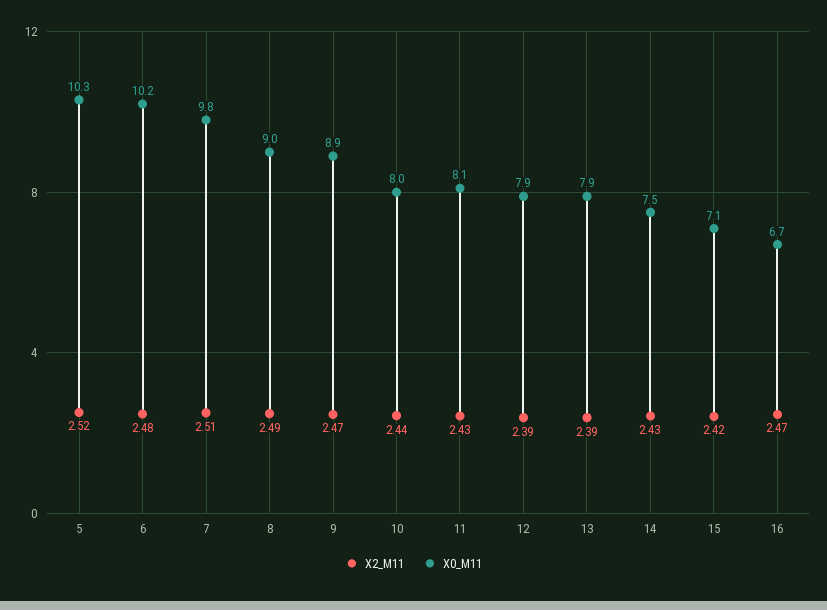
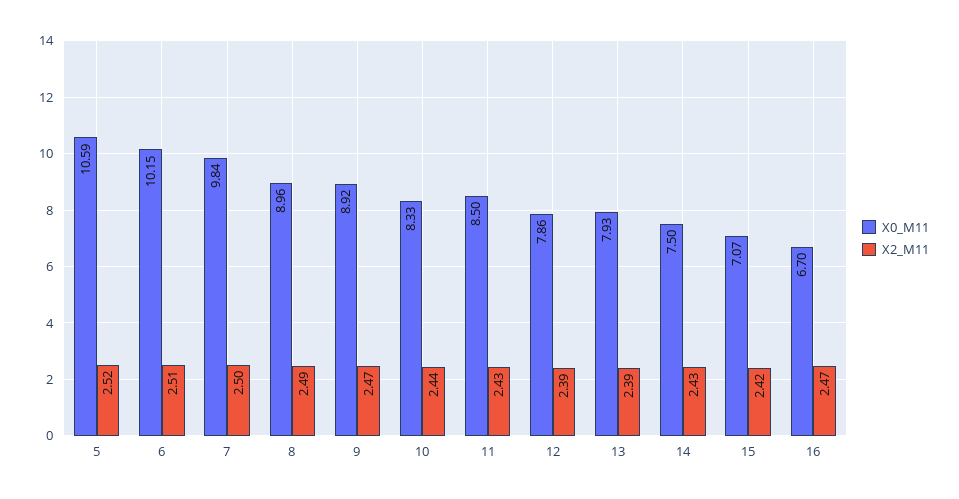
  {
    "X2_M11": {
      "5": 2.52,
-     "6": 2.48,
+     "6": 2.51,
-     "7": 2.51,
+     "7": 2.5,
      "8": 2.49,
      "9": 2.47,
      "10": 2.44,
      "11": 2.43,
      "12": 2.39,
      "13": 2.39,
      "14": 2.43,
      "15": 2.42,
      "16": 2.47
    },
    "X0_M11": {
-     "5": 10.3,
+     "5": 10.59,
      "6": 10.15,
      "7": 9.84,
      "8": 8.96,
      "9": 8.92,
-     "10": 8,
+     "10": 8.33,
-     "11": 8.1,
+     "11": 8.5,
      "12": 7.86,
      "13": 7.93,
      "14": 7.5,
      "15": 7.07,
      "16": 6.7
    }
  }

